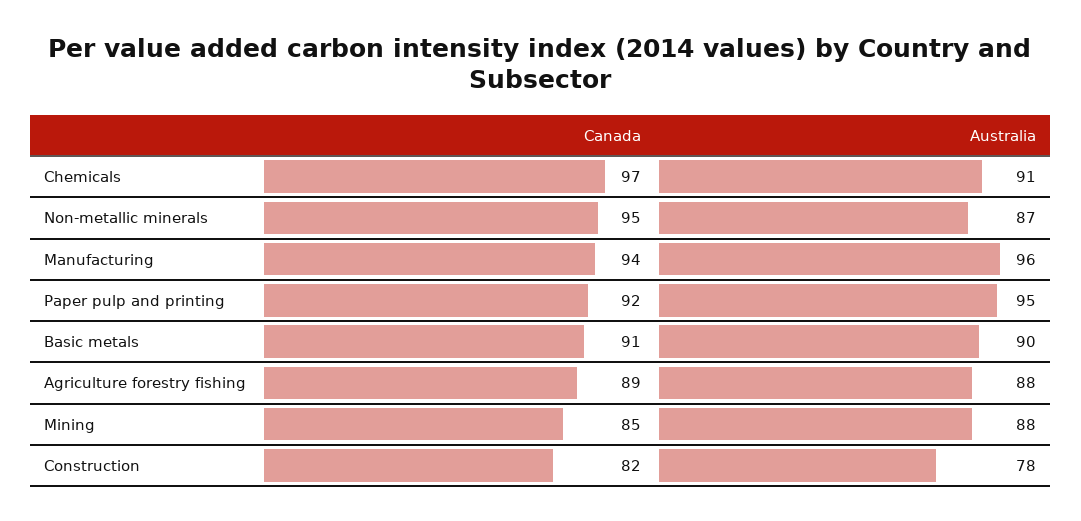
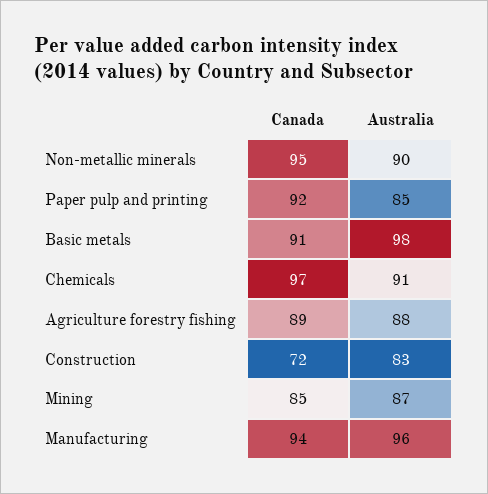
  {
    "Canada": {
      "Chemicals": 97,
      "Non-metallic minerals": 95,
      "Manufacturing": 94,
      "Paper pulp and printing": 92,
      "Basic metals": 91,
      "Agriculture forestry fishing": 89,
      "Mining": 85,
-     "Construction": 82
+     "Construction": 72
    },
    "Australia": {
      "Chemicals": 91,
-     "Non-metallic minerals": 87,
+     "Non-metallic minerals": 90,
      "Manufacturing": 96,
-     "Paper pulp and printing": 95,
+     "Paper pulp and printing": 85,
-     "Basic metals": 90,
+     "Basic metals": 98,
      "Agriculture forestry fishing": 88,
-     "Mining": 88,
+     "Mining": 87,
-     "Construction": 78
+     "Construction": 83
    }
  }

